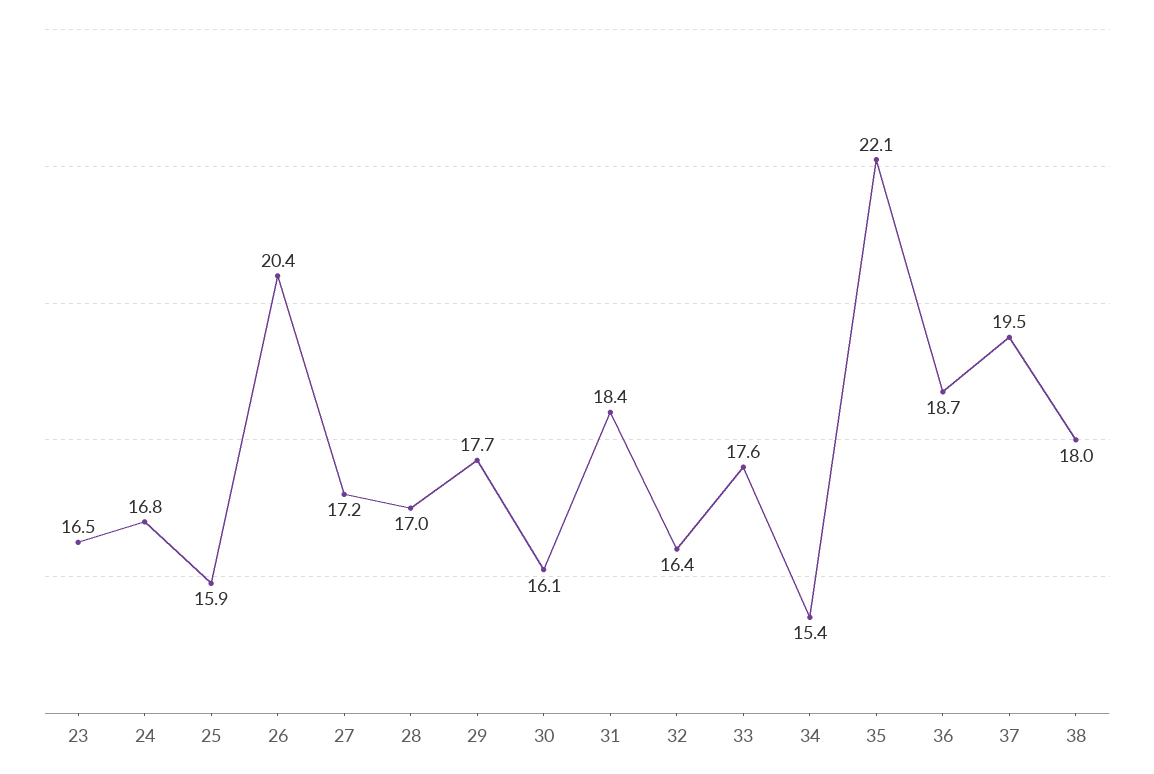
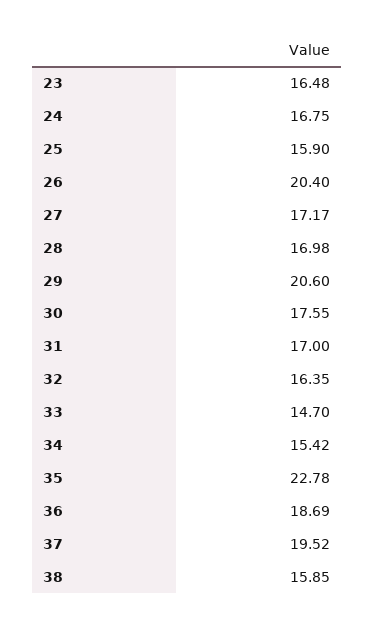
  {
    "23": 16.48,
    "24": 16.75,
    "25": 15.9,
    "26": 20.4,
    "27": 17.17,
    "28": 16.98,
-   "29": 17.7,
+   "29": 20.6,
-   "30": 16.1,
+   "30": 17.55,
-   "31": 18.4,
+   "31": 17,
    "32": 16.35,
-   "33": 17.6,
+   "33": 14.7,
    "34": 15.42,
-   "35": 22.1,
+   "35": 22.78,
    "36": 18.69,
    "37": 19.52,
-   "38": 18
+   "38": 15.85
  }

